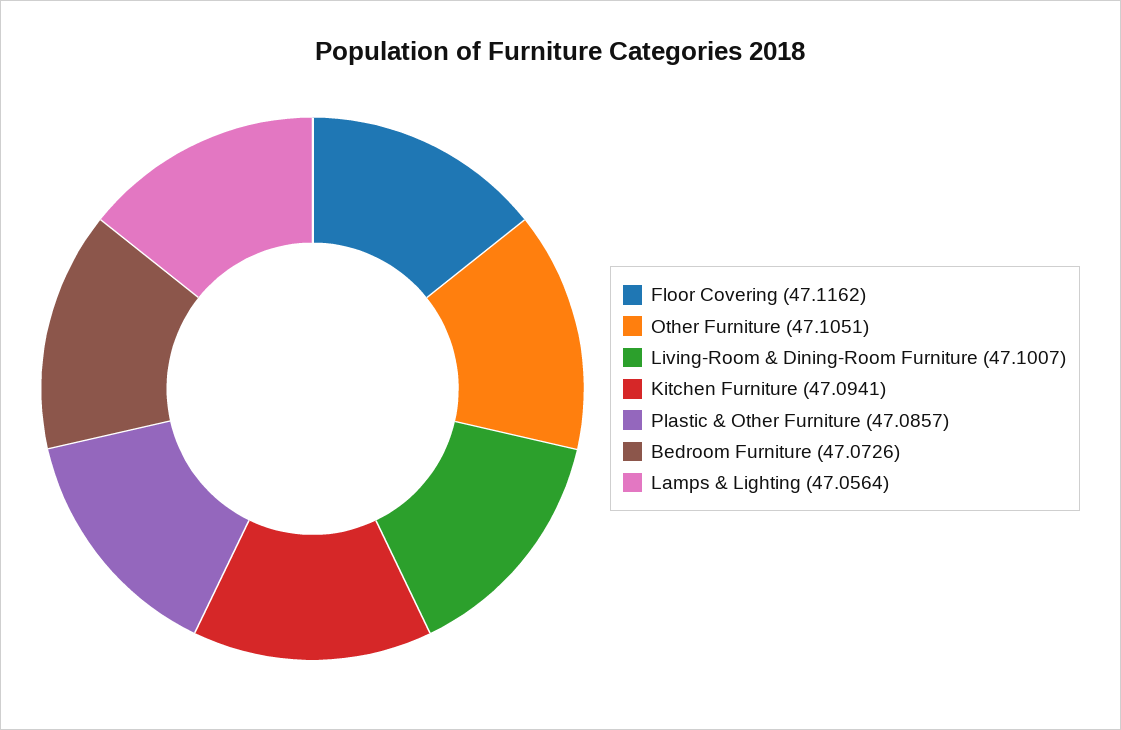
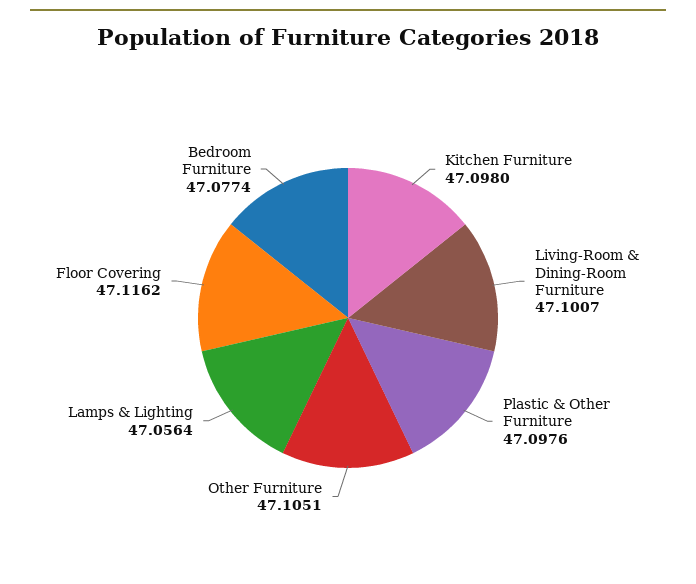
  {
    "Floor Covering": 47.1162,
    "Other Furniture": 47.1051,
    "Living-Room & Dining-Room Furniture": 47.1007,
-   "Kitchen Furniture": 47.0941,
+   "Kitchen Furniture": 47.098,
-   "Plastic & Other Furniture": 47.0857,
+   "Plastic & Other Furniture": 47.0976,
-   "Bedroom Furniture": 47.0726,
+   "Bedroom Furniture": 47.0774,
    "Lamps & Lighting": 47.0564
  }

